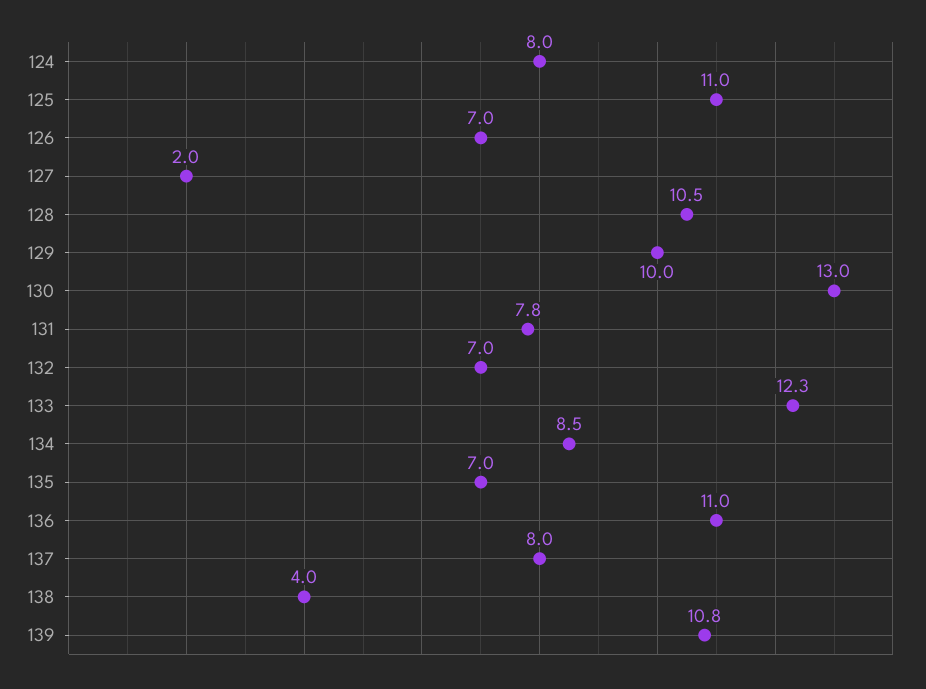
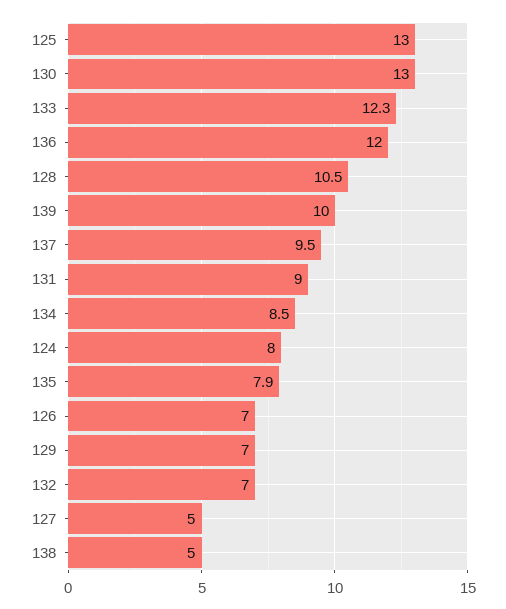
  {
    "124": 8,
-   "125": 11,
+   "125": 13,
    "126": 7,
-   "127": 2,
+   "127": 5,
    "128": 10.5,
-   "129": 10,
+   "129": 7,
    "130": 13,
-   "131": 7.8,
+   "131": 9,
    "132": 7,
    "133": 12.3,
    "134": 8.5,
-   "135": 7,
+   "135": 7.9,
-   "136": 11,
+   "136": 12,
-   "137": 8,
+   "137": 9.5,
-   "138": 4,
+   "138": 5,
-   "139": 10.8
+   "139": 10
  }

